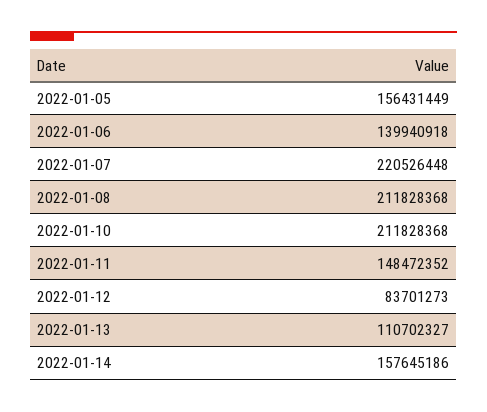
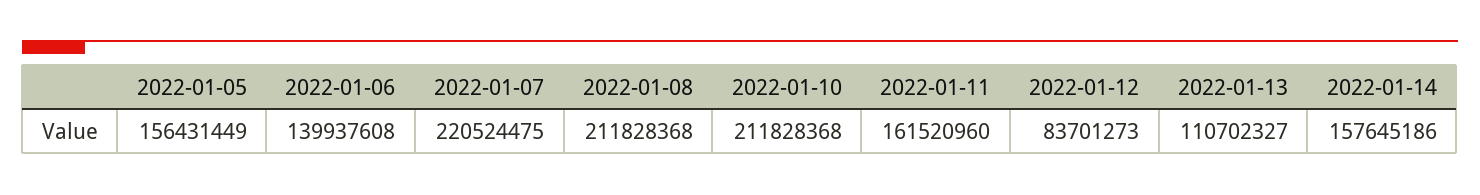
  {
    "2022-01-05": 156431449,
-   "2022-01-06": 139940918,
+   "2022-01-06": 139937608,
-   "2022-01-07": 220526448,
+   "2022-01-07": 220524475,
    "2022-01-08": 211828368,
    "2022-01-10": 211828368,
-   "2022-01-11": 148472352,
+   "2022-01-11": 161520960,
    "2022-01-12": 83701273,
    "2022-01-13": 110702327,
    "2022-01-14": 157645186
  }

